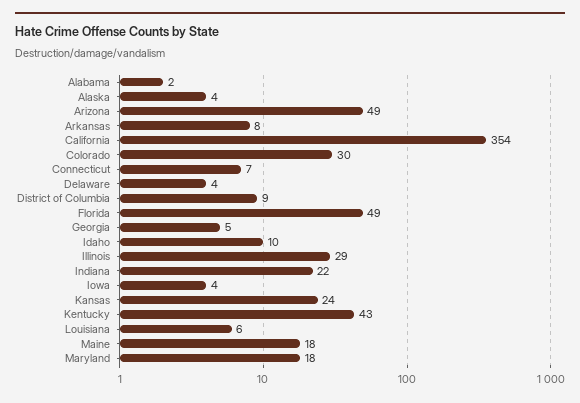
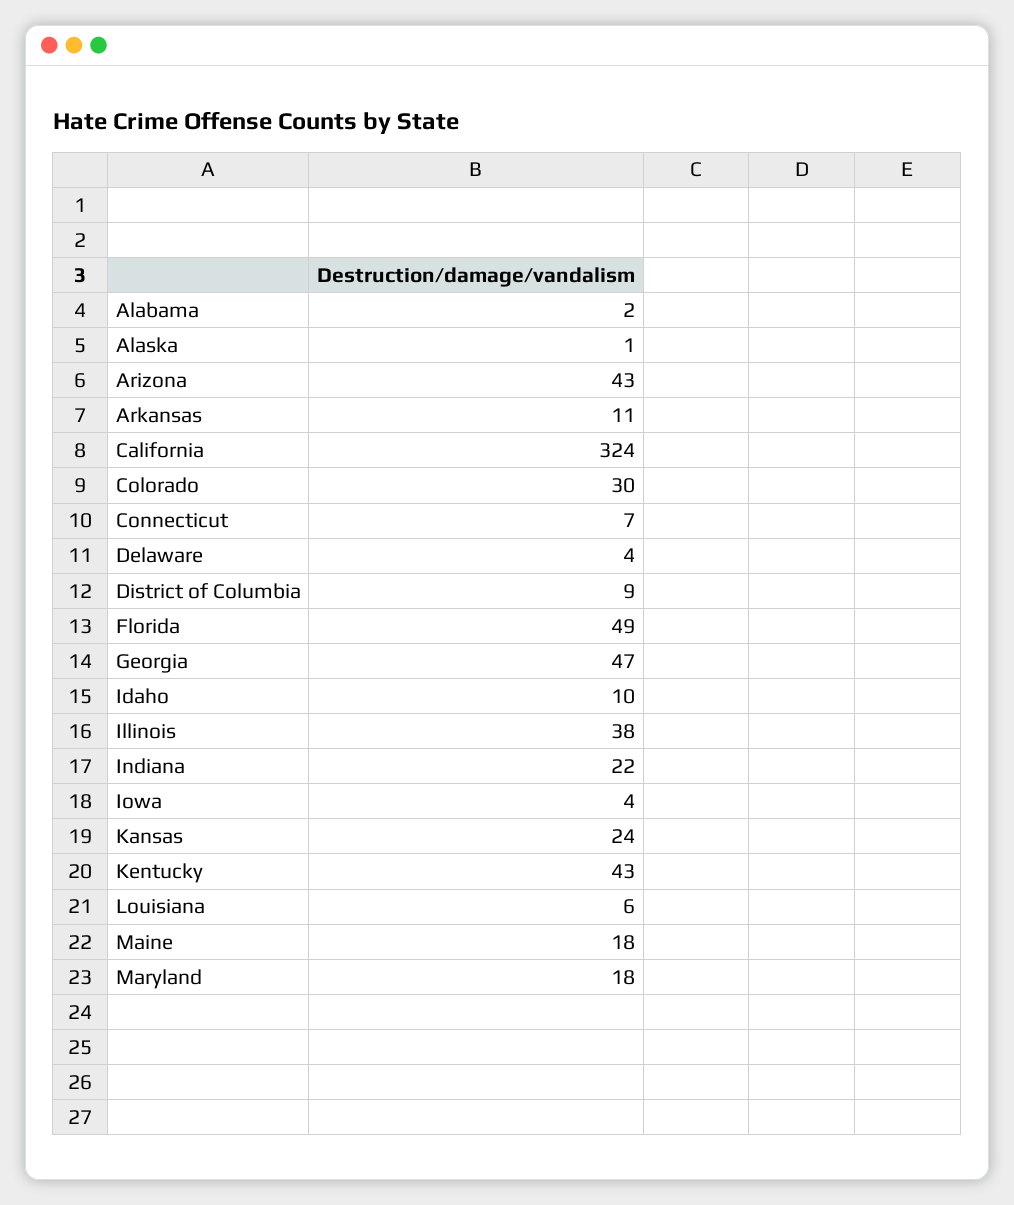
  {
    "Alabama": 2,
-   "Alaska": 4,
+   "Alaska": 1,
-   "Arizona": 49,
+   "Arizona": 43,
-   "Arkansas": 8,
+   "Arkansas": 11,
-   "California": 354,
+   "California": 324,
    "Colorado": 30,
    "Connecticut": 7,
    "Delaware": 4,
    "District of Columbia": 9,
    "Florida": 49,
-   "Georgia": 5,
+   "Georgia": 47,
    "Idaho": 10,
-   "Illinois": 29,
+   "Illinois": 38,
    "Indiana": 22,
    "Iowa": 4,
    "Kansas": 24,
    "Kentucky": 43,
    "Louisiana": 6,
    "Maine": 18,
    "Maryland": 18
  }

